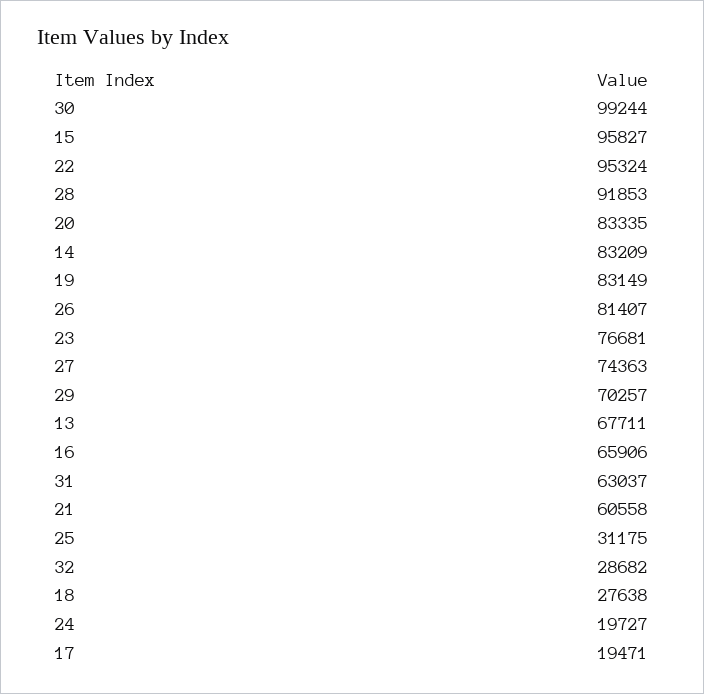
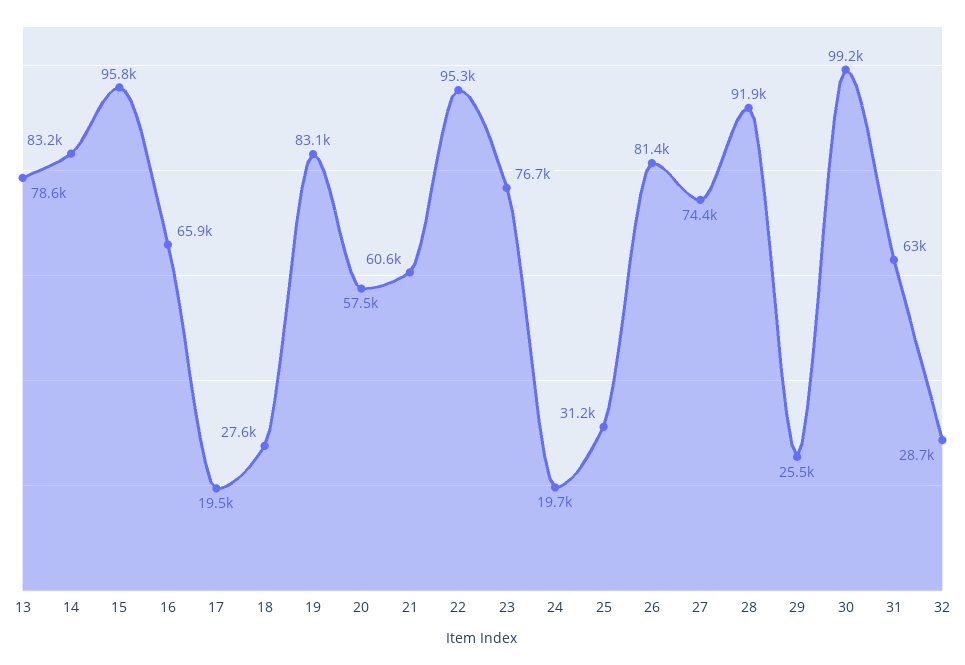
  {
    "30": 99244,
    "15": 95827,
    "22": 95324,
    "28": 91853,
-   "20": 83335,
+   "20": 57500,
    "14": 83209,
    "19": 83149,
    "26": 81407,
    "23": 76681,
    "27": 74363,
-   "29": 70257,
+   "29": 25500,
-   "13": 67711,
+   "13": 78600,
    "16": 65906,
    "31": 63037,
    "21": 60558,
    "25": 31175,
    "32": 28682,
    "18": 27638,
    "24": 19727,
    "17": 19471
  }

